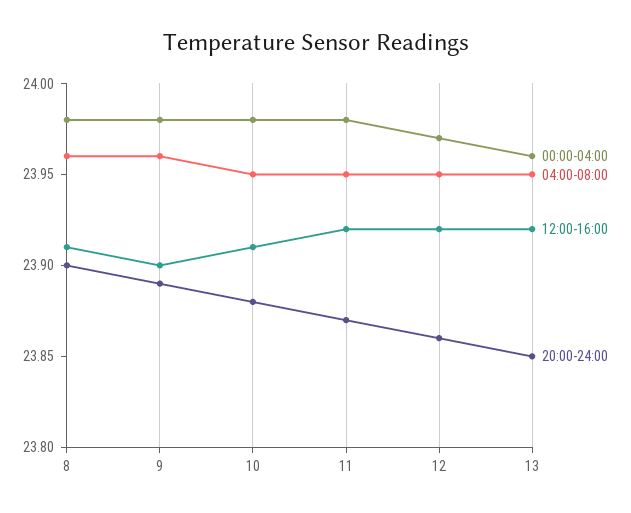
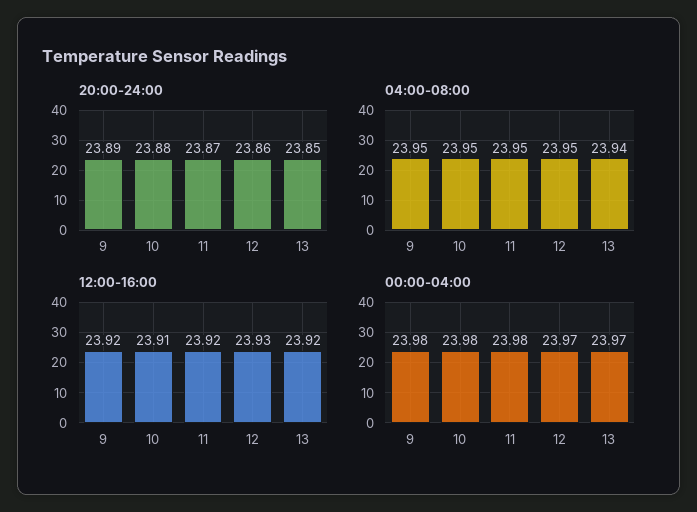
  {
    "00:00-04:00": {
-     "8": 23.98,
      "9": 23.98,
      "10": 23.98,
      "11": 23.98,
      "12": 23.97,
-     "13": 23.96
+     "13": 23.97
    },
    "04:00-08:00": {
-     "8": 23.96,
-     "9": 23.96,
+     "9": 23.95,
      "10": 23.95,
      "11": 23.95,
      "12": 23.95,
-     "13": 23.95
+     "13": 23.94
    },
    "12:00-16:00": {
-     "8": 23.91,
-     "9": 23.9,
+     "9": 23.92,
      "10": 23.91,
      "11": 23.92,
-     "12": 23.92,
+     "12": 23.93,
      "13": 23.92
    },
    "20:00-24:00": {
-     "8": 23.9,
      "9": 23.89,
      "10": 23.88,
      "11": 23.87,
      "12": 23.86,
      "13": 23.85
    }
  }

